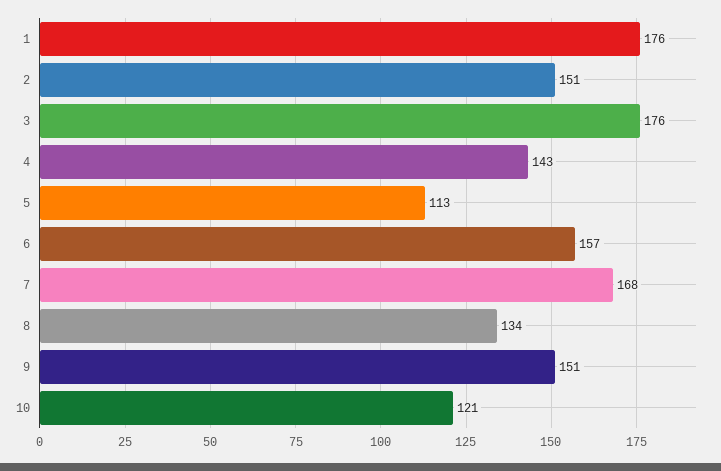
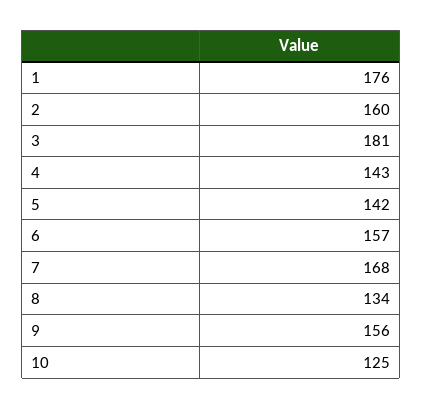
  {
    "1": 176,
-   "2": 151,
+   "2": 160,
-   "3": 176,
+   "3": 181,
    "4": 143,
-   "5": 113,
+   "5": 142,
    "6": 157,
    "7": 168,
    "8": 134,
-   "9": 151,
+   "9": 156,
-   "10": 121
+   "10": 125
  }

